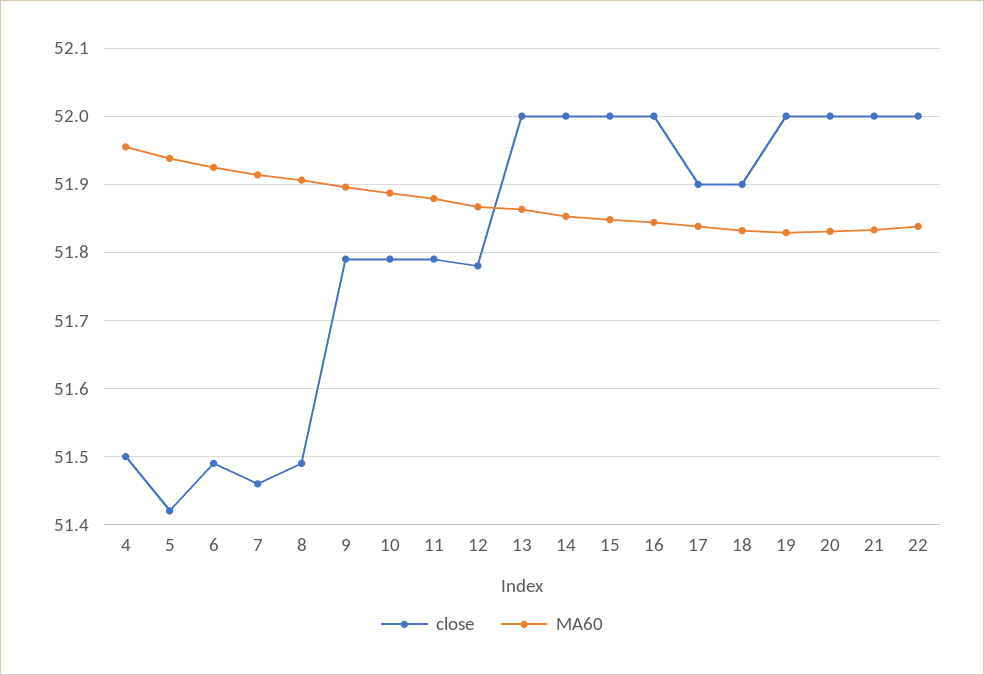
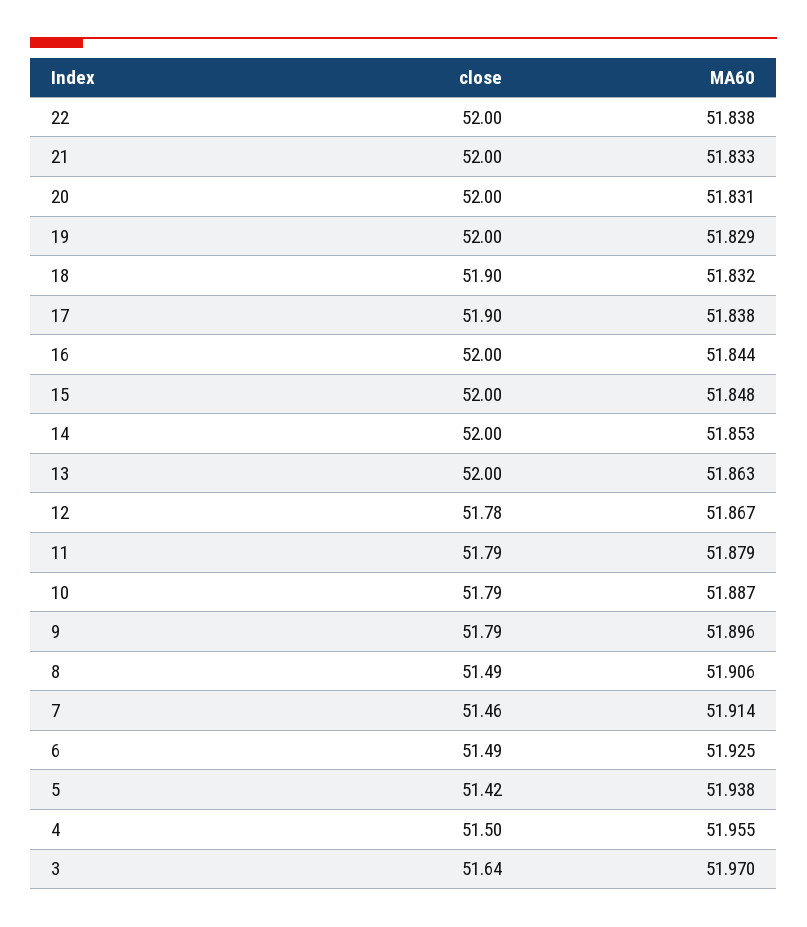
  {
    "close": {
      "4": 51.5,
      "5": 51.42,
      "6": 51.49,
      "7": 51.46,
      "8": 51.49,
      "9": 51.79,
      "10": 51.79,
      "11": 51.79,
      "12": 51.78,
      "13": 52,
      "14": 52,
      "15": 52,
      "16": 52,
      "17": 51.9,
      "18": 51.9,
      "19": 52,
      "20": 52,
      "21": 52,
-     "22": 52
+     "22": 52,
+     "3": 51.64
    },
    "MA60": {
      "4": 51.955,
      "5": 51.938,
      "6": 51.925,
      "7": 51.914,
      "8": 51.906,
      "9": 51.896,
      "10": 51.887,
      "11": 51.879,
      "12": 51.867,
      "13": 51.863,
      "14": 51.853,
      "15": 51.848,
      "16": 51.844,
      "17": 51.838,
      "18": 51.832,
      "19": 51.829,
      "20": 51.831,
      "21": 51.833,
-     "22": 51.838
+     "22": 51.838,
+     "3": 51.97
    }
  }

